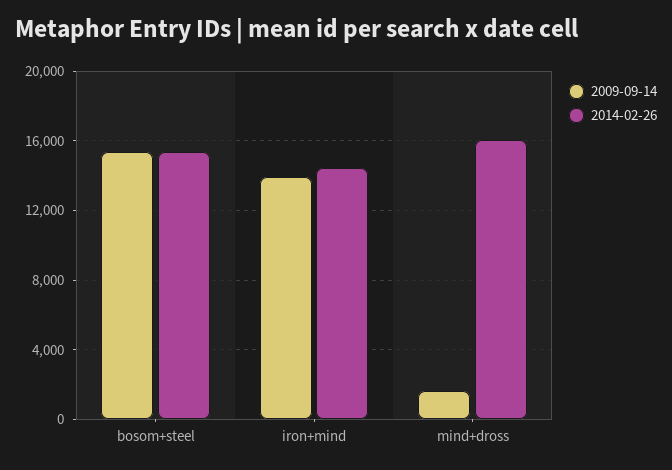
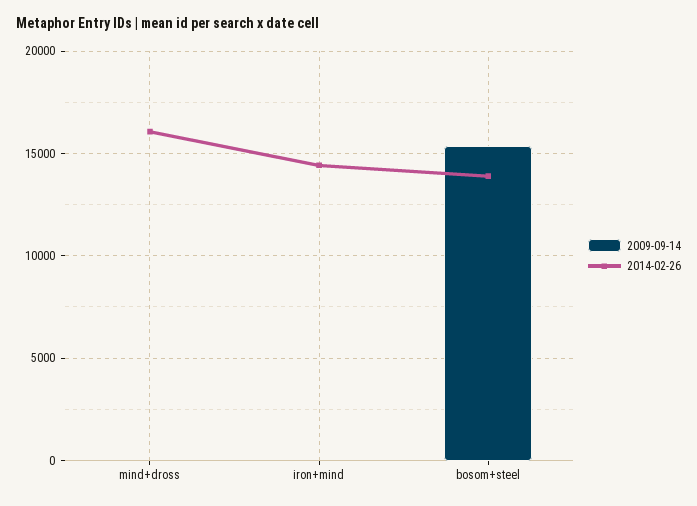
  {
    "2009-09-14": {
      "bosom+steel": 15500,
-     "iron+mind": 14000,
+     "iron+mind": 0,
-     "mind+dross": 1500
+     "mind+dross": 0
    },
    "2014-02-26": {
-     "bosom+steel": 15500,
+     "bosom+steel": 14000,
      "iron+mind": 14500,
      "mind+dross": 16000
    }
  }

